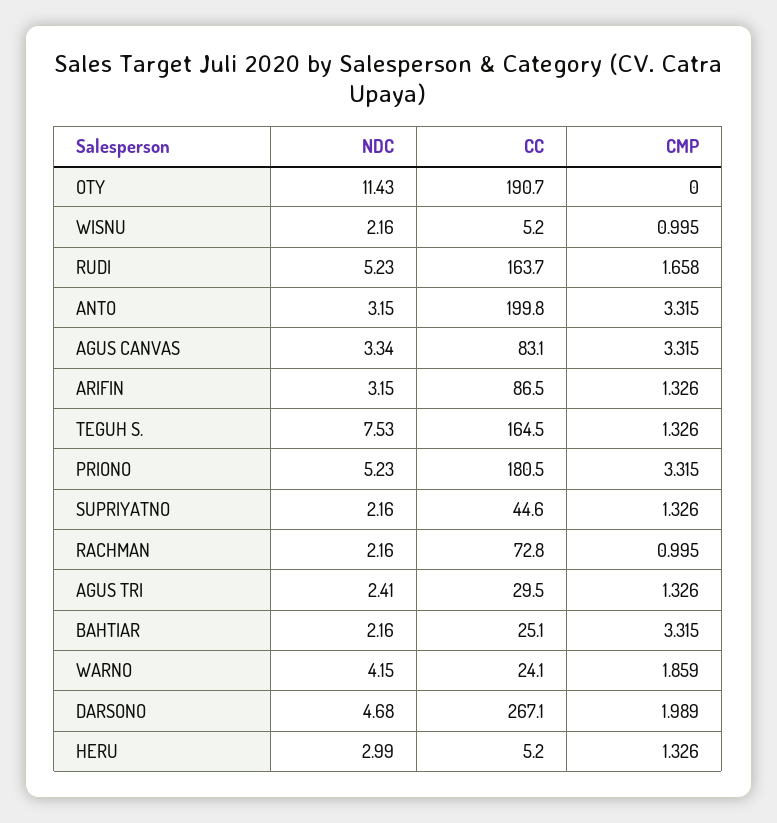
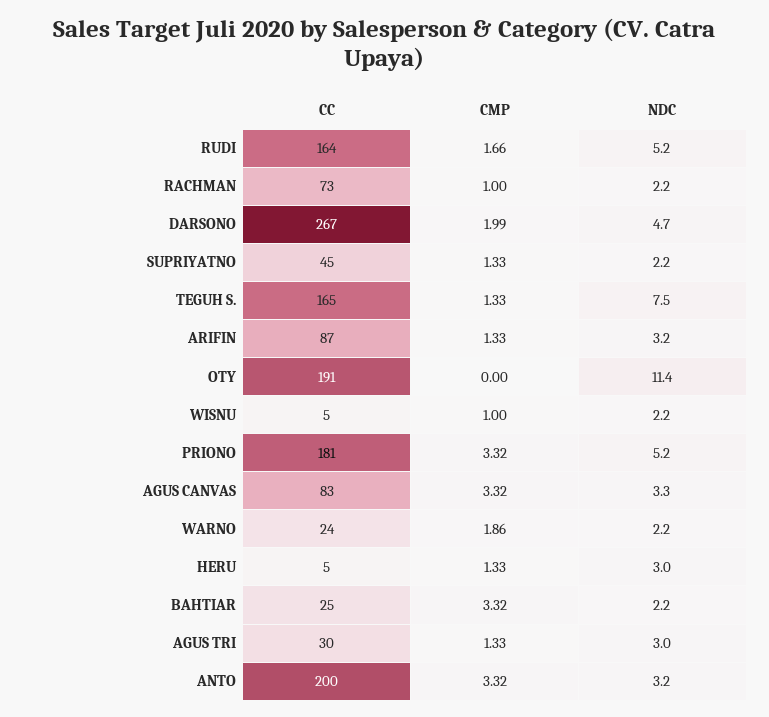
  {
    "NDC": {
      "OTY": 11.43,
      "WISNU": 2.16,
      "RUDI": 5.23,
      "ANTO": 3.15,
      "AGUS CANVAS": 3.34,
      "ARIFIN": 3.15,
      "TEGUH S.": 7.53,
      "PRIONO": 5.23,
      "SUPRIYATNO": 2.16,
      "RACHMAN": 2.16,
-     "AGUS TRI": 2.41,
+     "AGUS TRI": 3,
      "BAHTIAR": 2.16,
-     "WARNO": 4.15,
+     "WARNO": 2.2,
      "DARSONO": 4.68,
      "HERU": 2.99
    },
    "CC": {
      "OTY": 190.7,
      "WISNU": 5.2,
      "RUDI": 163.7,
      "ANTO": 199.8,
      "AGUS CANVAS": 83.1,
      "ARIFIN": 86.5,
      "TEGUH S.": 164.5,
      "PRIONO": 180.5,
      "SUPRIYATNO": 44.6,
      "RACHMAN": 72.8,
      "AGUS TRI": 29.5,
      "BAHTIAR": 25.1,
      "WARNO": 24.1,
      "DARSONO": 267.1,
      "HERU": 5.2
    },
    "CMP": {
      "OTY": 0,
      "WISNU": 0.995,
      "RUDI": 1.658,
      "ANTO": 3.315,
      "AGUS CANVAS": 3.315,
      "ARIFIN": 1.326,
      "TEGUH S.": 1.326,
      "PRIONO": 3.315,
      "SUPRIYATNO": 1.326,
      "RACHMAN": 0.995,
      "AGUS TRI": 1.326,
      "BAHTIAR": 3.315,
      "WARNO": 1.859,
      "DARSONO": 1.989,
      "HERU": 1.326
    }
  }

